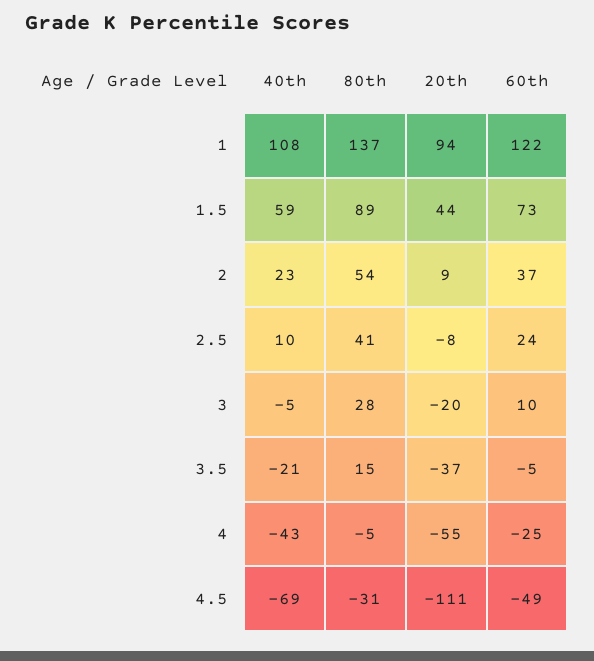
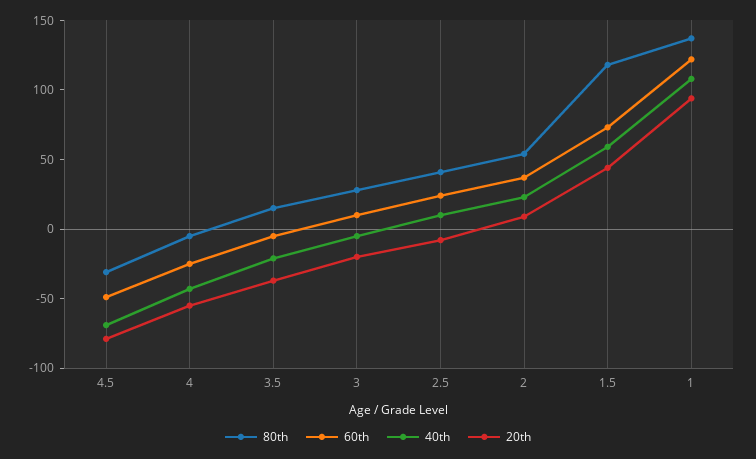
  {
    "40th": {
      "1": 108,
      "1.5": 59,
      "2": 23,
      "2.5": 10,
      "3": -5,
      "3.5": -21,
      "4": -43,
      "4.5": -69
    },
    "80th": {
      "1": 137,
-     "1.5": 89,
+     "1.5": 120,
      "2": 54,
      "2.5": 41,
      "3": 28,
      "3.5": 15,
      "4": -5,
      "4.5": -31
    },
    "20th": {
      "1": 94,
      "1.5": 44,
      "2": 9,
      "2.5": -8,
      "3": -20,
      "3.5": -37,
      "4": -55,
-     "4.5": -111
+     "4.5": -80
    },
    "60th": {
      "1": 122,
      "1.5": 73,
      "2": 37,
      "2.5": 24,
      "3": 10,
      "3.5": -5,
      "4": -25,
      "4.5": -49
    }
  }

